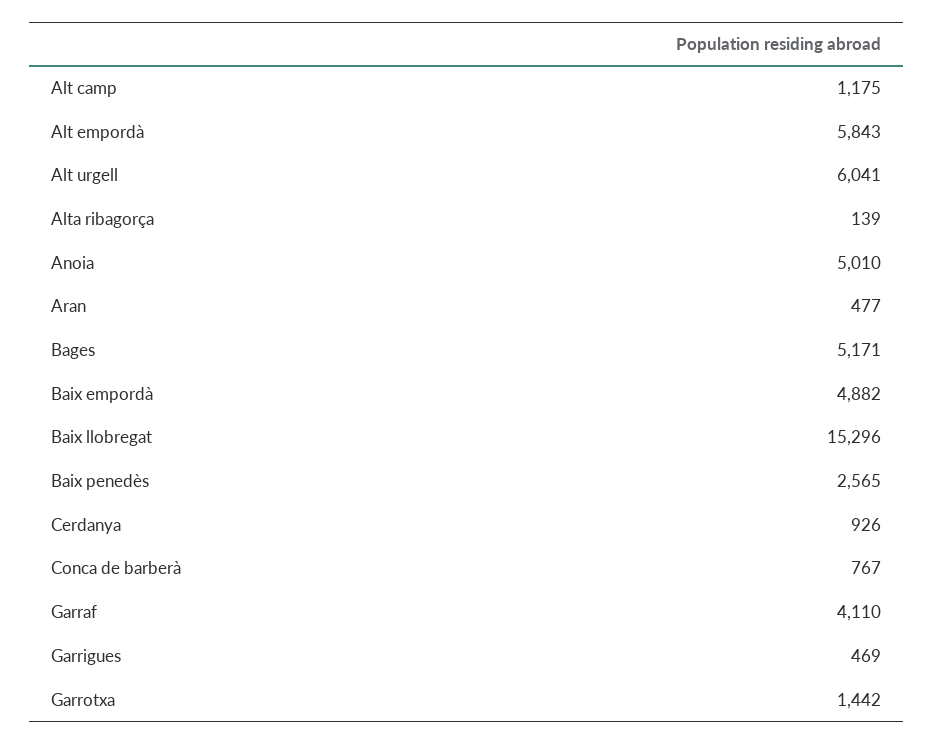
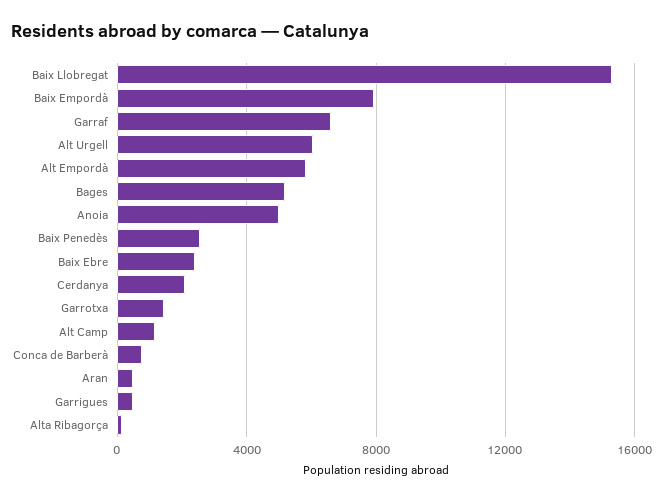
  {
    "Alt camp": 1175,
    "Alt empordà": 5843,
    "Alt urgell": 6041,
    "Alta ribagorça": 139,
    "Anoia": 5010,
    "Aran": 477,
    "Bages": 5171,
-   "Baix empordà": 4882,
+   "Baix empordà": 8000,
    "Baix llobregat": 15296,
    "Baix penedès": 2565,
-   "Cerdanya": 926,
+   "Cerdanya": 2000,
    "Conca de barberà": 767,
-   "Garraf": 4110,
+   "Garraf": 6500,
    "Garrigues": 469,
-   "Garrotxa": 1442
+   "Garrotxa": 1442,
+   "Baix Ebre": 2500
  }

